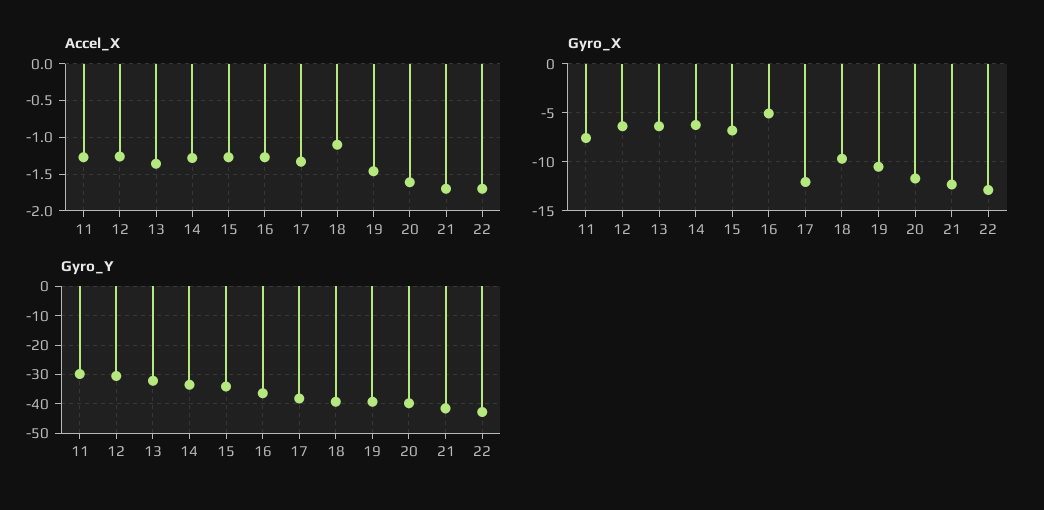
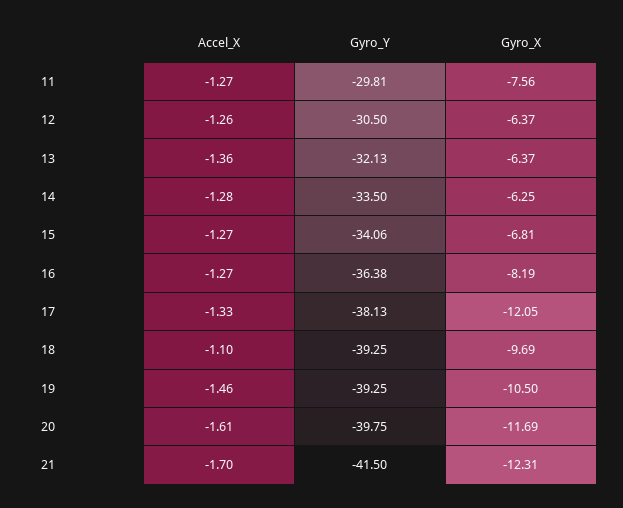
  {
    "Accel_X": {
      "11": -1.27,
      "12": -1.26,
      "13": -1.36,
      "14": -1.28,
      "15": -1.27,
      "16": -1.27,
      "17": -1.33,
      "18": -1.1,
      "19": -1.46,
      "20": -1.61,
-     "21": -1.7,
+     "21": -1.7
-     "22": -1.7
    },
    "Gyro_X": {
      "11": -7.56,
      "12": -6.37,
      "13": -6.37,
      "14": -6.25,
      "15": -6.81,
-     "16": -5,
+     "16": -8.19,
      "17": -12.05,
      "18": -9.69,
      "19": -10.5,
      "20": -11.69,
-     "21": -12.31,
+     "21": -12.31
-     "22": -13
    },
    "Gyro_Y": {
      "11": -29.81,
      "12": -30.5,
      "13": -32.13,
      "14": -33.5,
      "15": -34.06,
      "16": -36.38,
      "17": -38.13,
      "18": -39.25,
      "19": -39.25,
      "20": -39.75,
-     "21": -41.5,
+     "21": -41.5
-     "22": -42.5
    }
  }

